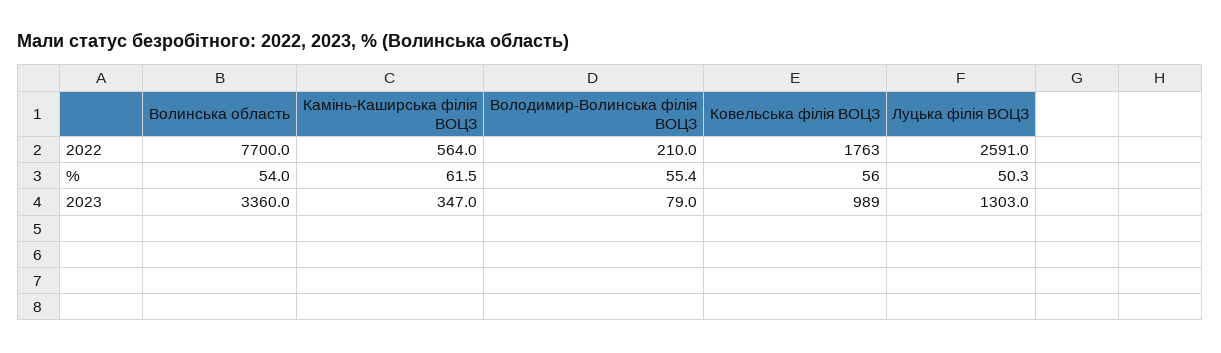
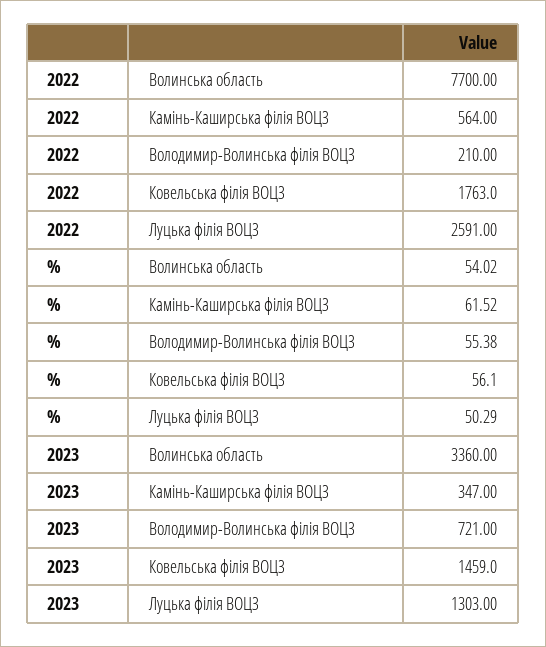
  {
    "Волинська область": {
      "2022": 7700,
      "%": 54.02,
      "2023": 3360
    },
    "Камінь-Каширська філія ВОЦЗ": {
      "2022": 564,
      "%": 61.52,
      "2023": 347
    },
    "Володимир-Волинська філія ВОЦЗ": {
      "2022": 210,
      "%": 55.38,
-     "2023": 79
+     "2023": 721
    },
    "Ковельська філія ВОЦЗ": {
      "2022": 1763,
      "%": 56.1,
-     "2023": 989
+     "2023": 1459
    },
    "Луцька філія ВОЦЗ": {
      "2022": 2591,
      "%": 50.29,
      "2023": 1303
    }
  }

